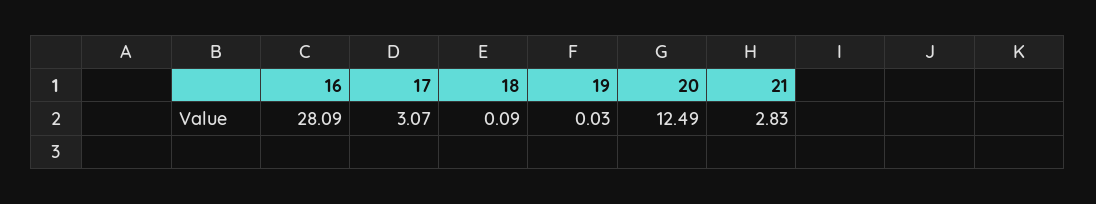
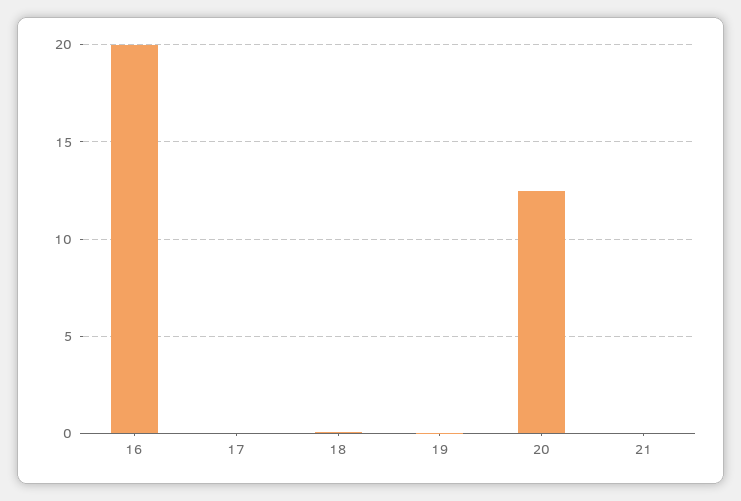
  {
-   "16": 28.09,
+   "16": 20,
-   "17": 3.07,
+   "17": 0,
    "18": 0.09,
    "19": 0.03,
    "20": 12.49,
-   "21": 2.83
+   "21": 0
  }

